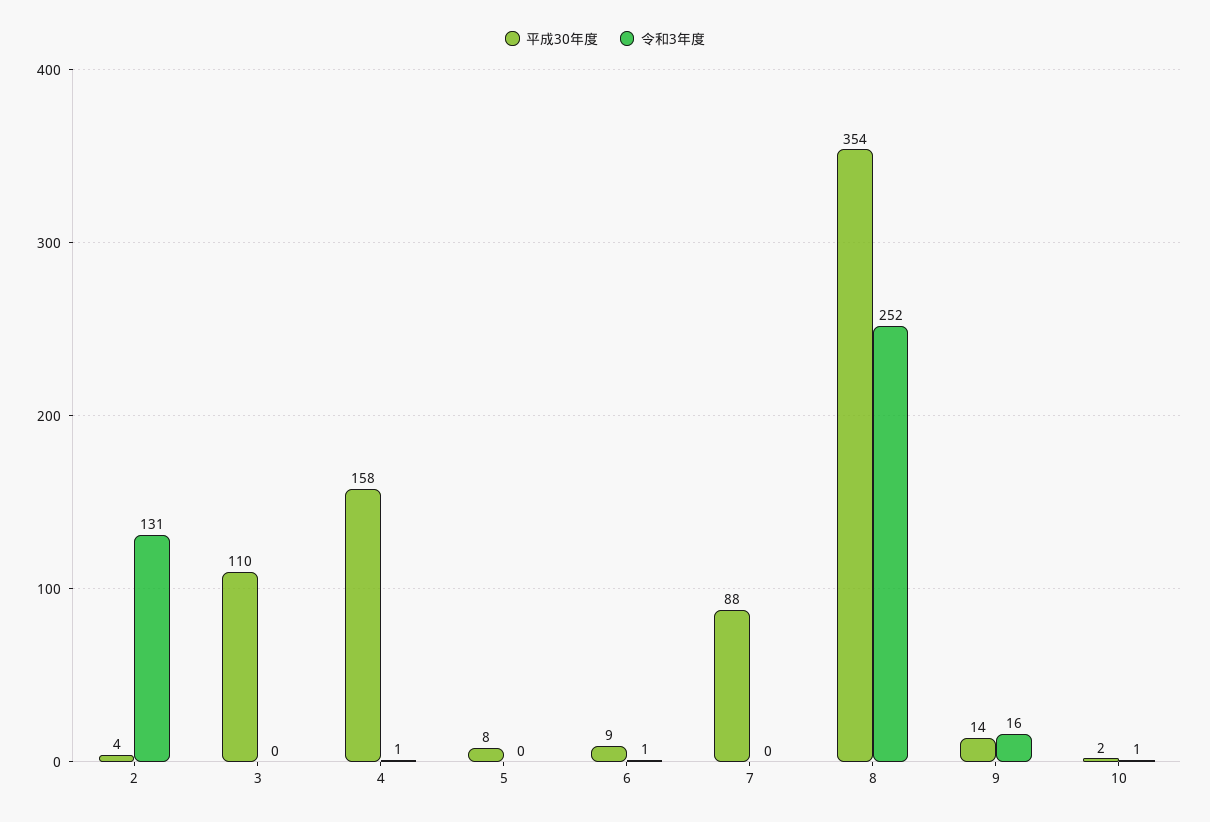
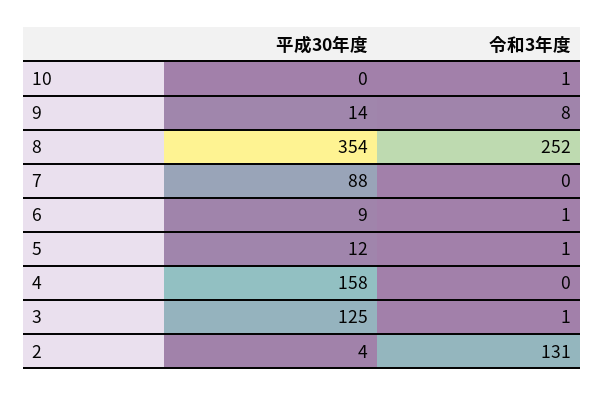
  {
    "平成30年度": {
      "2": 4,
-     "3": 110,
+     "3": 125,
      "4": 158,
-     "5": 8,
+     "5": 12,
      "6": 9,
      "7": 88,
      "8": 354,
      "9": 14,
-     "10": 2
+     "10": 0
    },
    "令和3年度": {
      "2": 131,
-     "3": 0,
+     "3": 1,
-     "4": 1,
+     "4": 0,
-     "5": 0,
+     "5": 1,
      "6": 1,
      "7": 0,
      "8": 252,
-     "9": 16,
+     "9": 8,
      "10": 1
    }
  }

